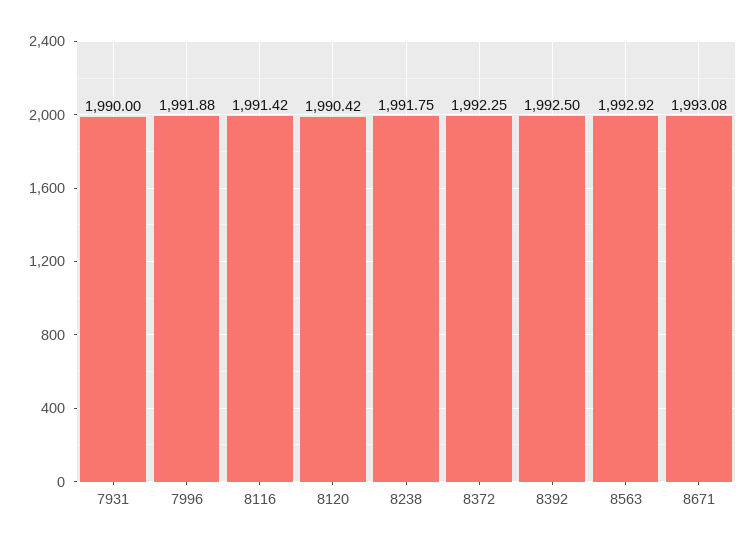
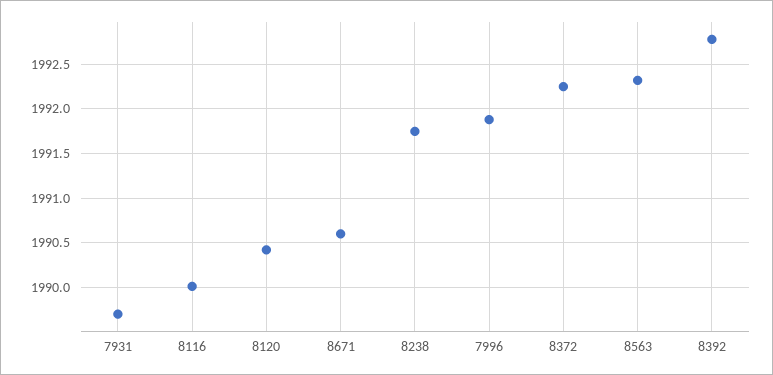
  {
-   "7931": 1990,
+   "7931": 1989.7,
    "7996": 1991.88,
-   "8116": 1991.42,
+   "8116": 1990,
    "8120": 1990.42,
    "8238": 1991.75,
    "8372": 1992.25,
-   "8392": 1992.5,
+   "8392": 1992.8,
-   "8563": 1992.92,
+   "8563": 1992.3,
-   "8671": 1993.08
+   "8671": 1990.6
  }

